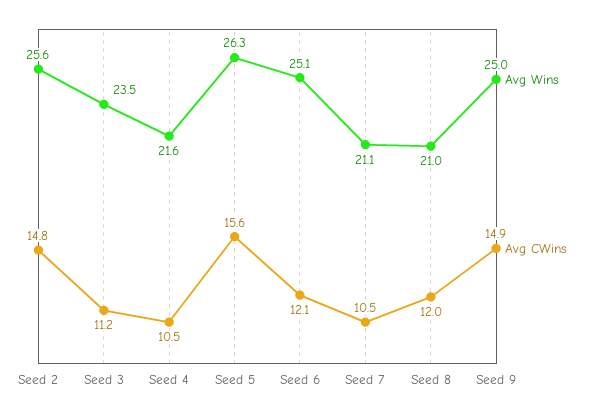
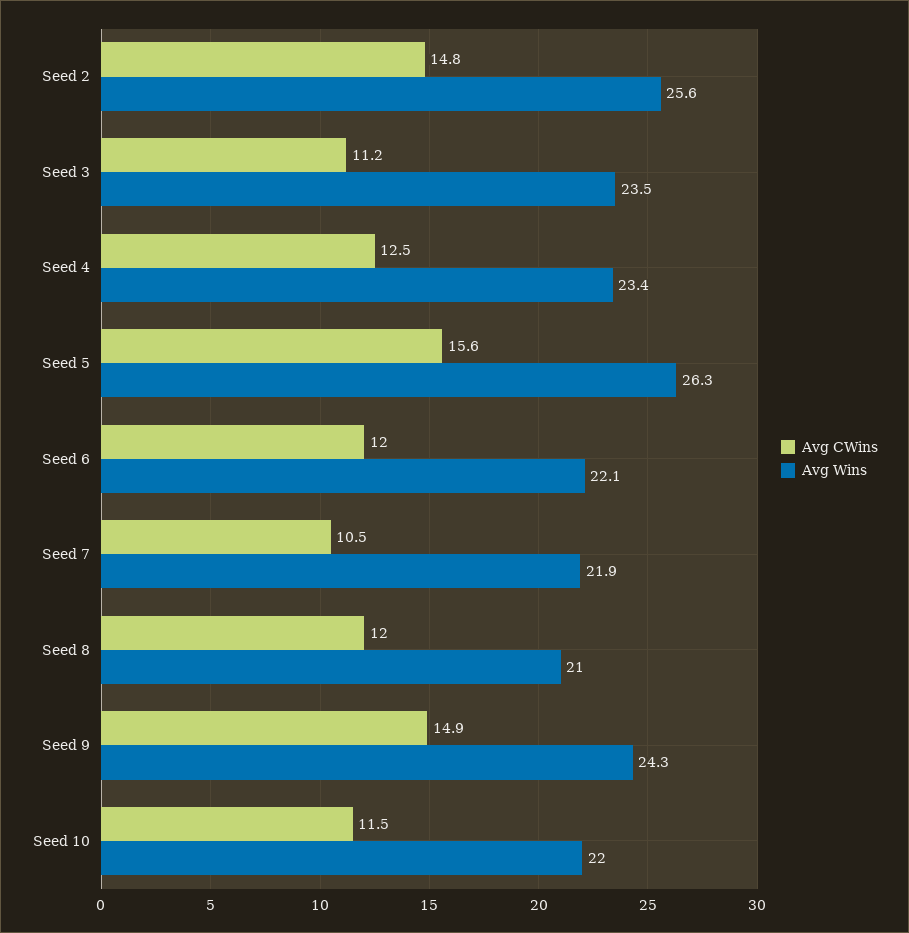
  {
    "Avg Wins": {
      "Seed 2": 25.6,
      "Seed 3": 23.5,
-     "Seed 4": 21.6,
+     "Seed 4": 23.4,
      "Seed 5": 26.3,
-     "Seed 6": 25.1,
+     "Seed 6": 22.1,
-     "Seed 7": 21.1,
+     "Seed 7": 21.9,
      "Seed 8": 21,
-     "Seed 9": 25
+     "Seed 9": 24.3,
+     "Seed 10": 22
    },
    "Avg CWins": {
      "Seed 2": 14.8,
      "Seed 3": 11.2,
-     "Seed 4": 10.5,
+     "Seed 4": 12.5,
      "Seed 5": 15.6,
-     "Seed 6": 12.1,
+     "Seed 6": 12,
      "Seed 7": 10.5,
      "Seed 8": 12,
-     "Seed 9": 14.9
+     "Seed 9": 14.9,
+     "Seed 10": 11.5
    }
  }

